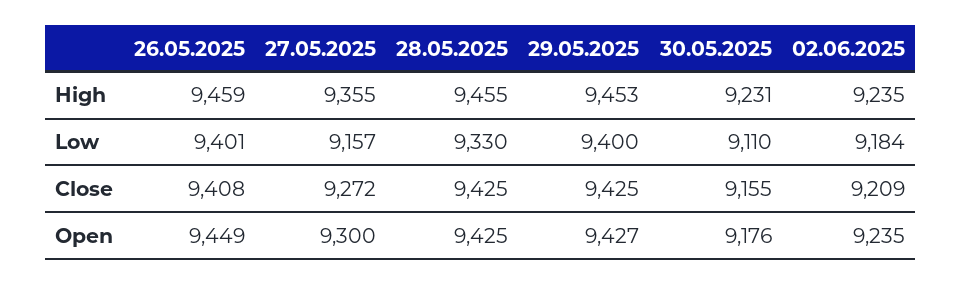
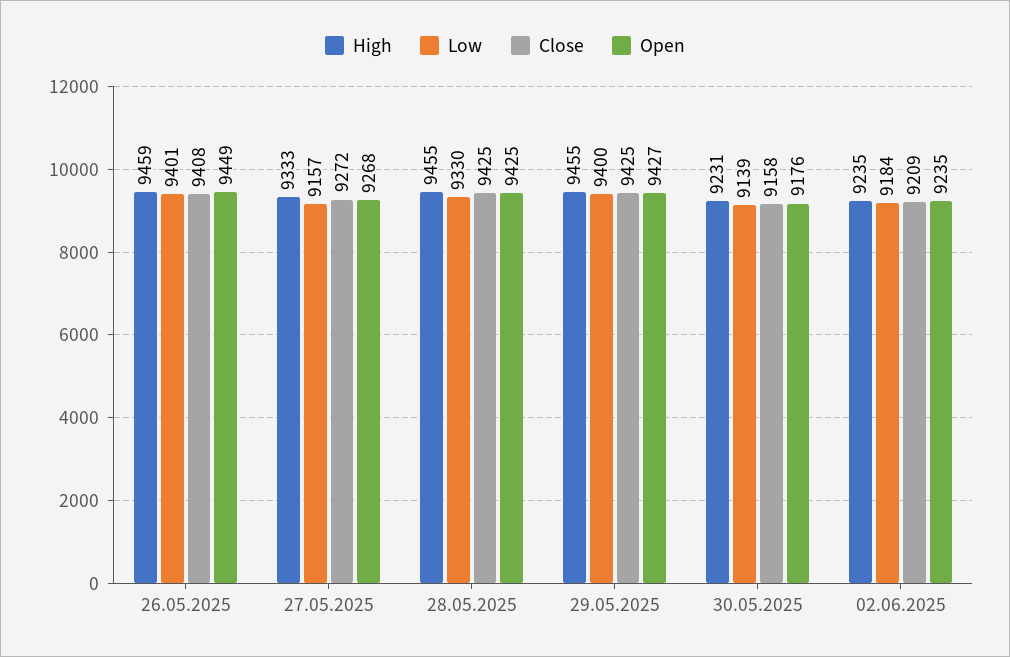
  {
    "High": {
      "26.05.2025": 9459,
-     "27.05.2025": 9355,
+     "27.05.2025": 9333,
      "28.05.2025": 9455,
-     "29.05.2025": 9453,
+     "29.05.2025": 9455,
      "30.05.2025": 9231,
      "02.06.2025": 9235
    },
    "Low": {
      "26.05.2025": 9401,
      "27.05.2025": 9157,
      "28.05.2025": 9330,
      "29.05.2025": 9400,
-     "30.05.2025": 9110,
+     "30.05.2025": 9139,
      "02.06.2025": 9184
    },
    "Close": {
      "26.05.2025": 9408,
      "27.05.2025": 9272,
      "28.05.2025": 9425,
      "29.05.2025": 9425,
-     "30.05.2025": 9155,
+     "30.05.2025": 9158,
      "02.06.2025": 9209
    },
    "Open": {
      "26.05.2025": 9449,
-     "27.05.2025": 9300,
+     "27.05.2025": 9268,
      "28.05.2025": 9425,
      "29.05.2025": 9427,
      "30.05.2025": 9176,
      "02.06.2025": 9235
    }
  }

